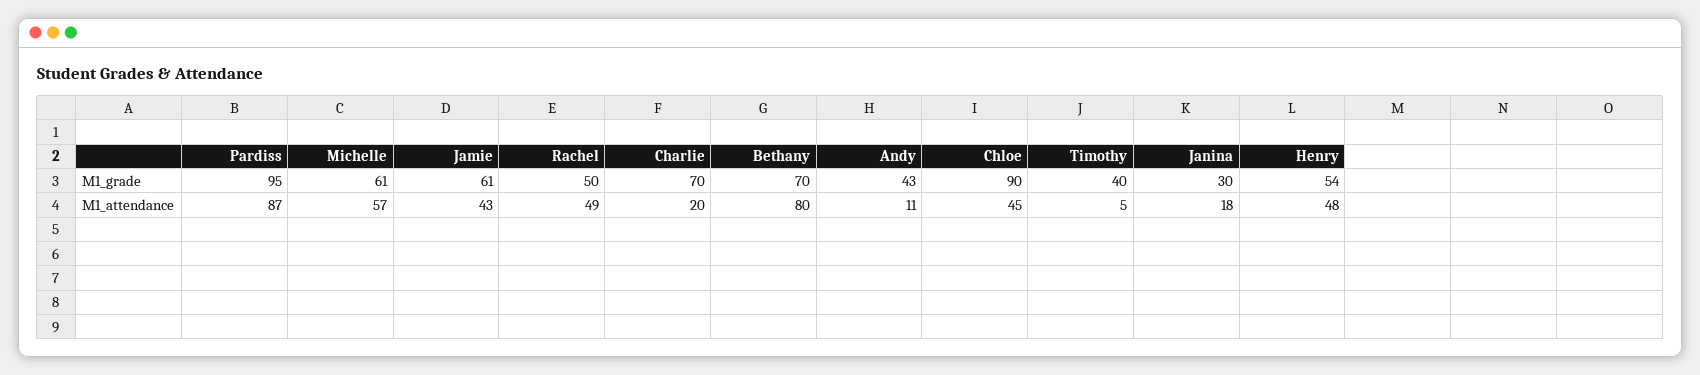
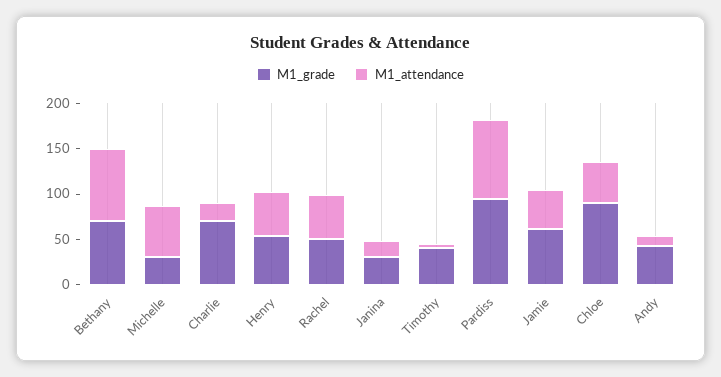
  {
    "M1_grade": {
      "Pardiss": 95,
-     "Michelle": 61,
+     "Michelle": 30,
      "Jamie": 61,
      "Rachel": 50,
      "Charlie": 70,
      "Bethany": 70,
      "Andy": 43,
      "Chloe": 90,
      "Timothy": 40,
      "Janina": 30,
      "Henry": 54
    },
    "M1_attendance": {
      "Pardiss": 87,
      "Michelle": 57,
      "Jamie": 43,
      "Rachel": 49,
      "Charlie": 20,
      "Bethany": 80,
      "Andy": 11,
      "Chloe": 45,
      "Timothy": 5,
      "Janina": 18,
      "Henry": 48
    }
  }

